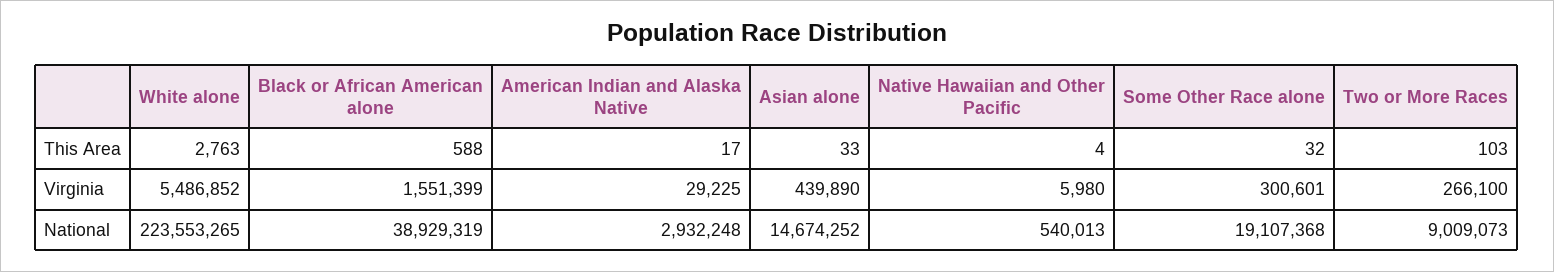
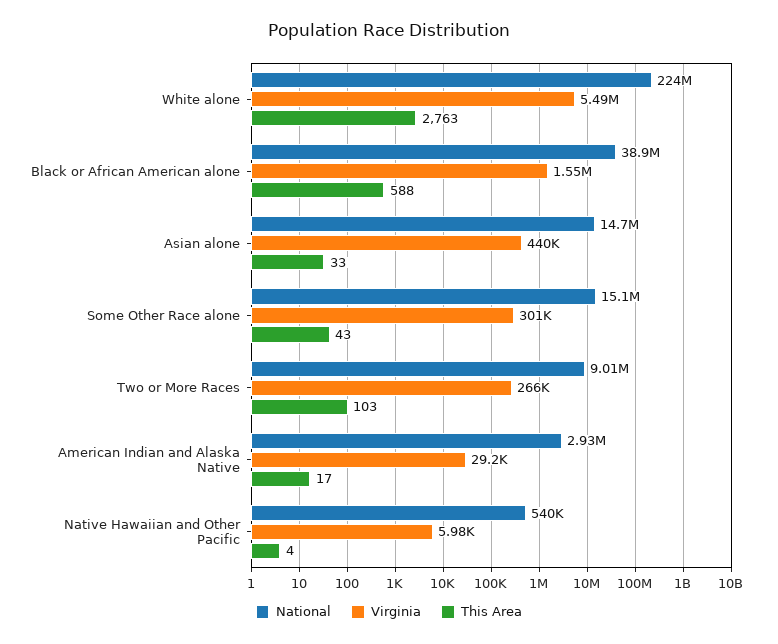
  {
    "This Area": {
      "White alone": 2763,
      "Black or African American alone": 588,
      "American Indian and Alaska Native": 17,
      "Asian alone": 33,
      "Native Hawaiian and Other Pacific": 4,
-     "Some Other Race alone": 32,
+     "Some Other Race alone": 43,
      "Two or More Races": 103
    },
    "Virginia": {
      "White alone": 5486852,
      "Black or African American alone": 1551399,
      "American Indian and Alaska Native": 29225,
      "Asian alone": 439890,
      "Native Hawaiian and Other Pacific": 5980,
      "Some Other Race alone": 300601,
      "Two or More Races": 266100
    },
    "National": {
      "White alone": 223553265,
      "Black or African American alone": 38929319,
      "American Indian and Alaska Native": 2932248,
      "Asian alone": 14674252,
      "Native Hawaiian and Other Pacific": 540013,
-     "Some Other Race alone": 19107368,
+     "Some Other Race alone": 15100000,
      "Two or More Races": 9009073
    }
  }

